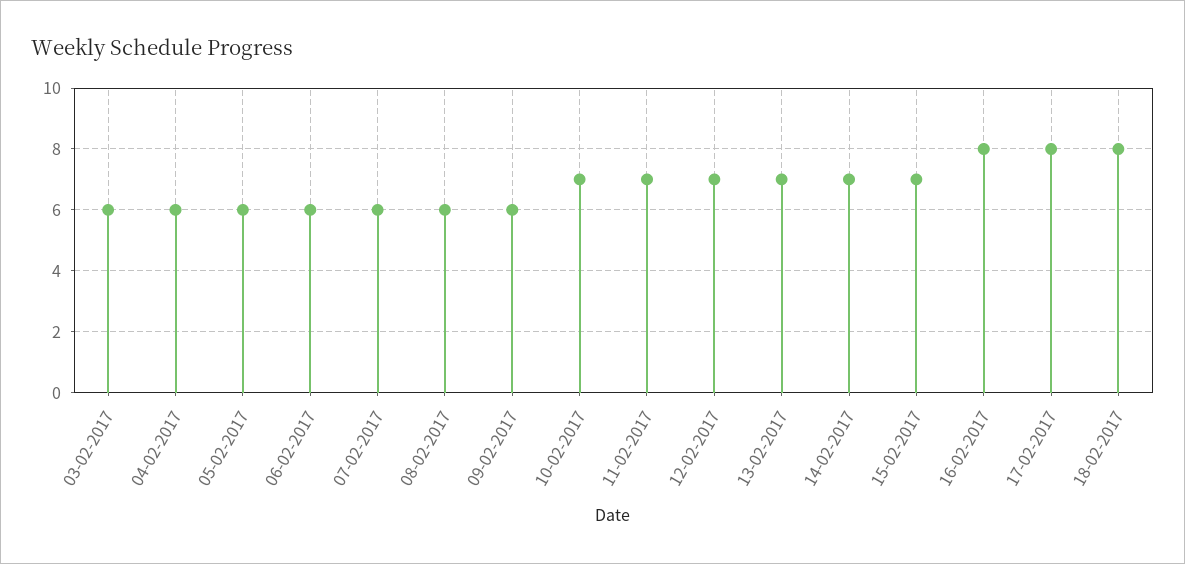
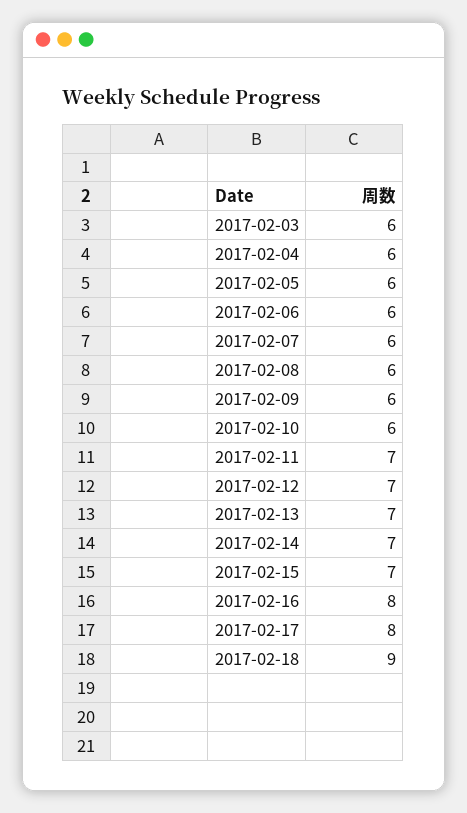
  {
    "03-02-2017": 6,
    "04-02-2017": 6,
    "05-02-2017": 6,
    "06-02-2017": 6,
    "07-02-2017": 6,
    "08-02-2017": 6,
    "09-02-2017": 6,
-   "10-02-2017": 7,
+   "10-02-2017": 6,
    "11-02-2017": 7,
    "12-02-2017": 7,
    "13-02-2017": 7,
    "14-02-2017": 7,
    "15-02-2017": 7,
    "16-02-2017": 8,
    "17-02-2017": 8,
-   "18-02-2017": 8
+   "18-02-2017": 9
  }

